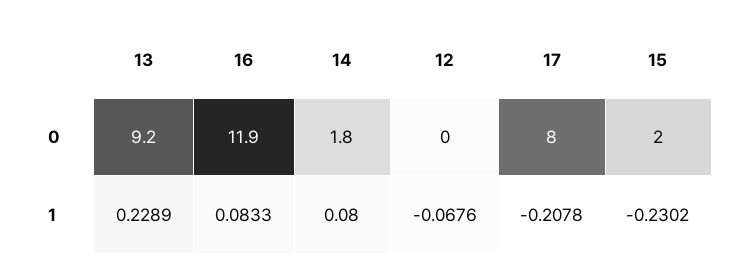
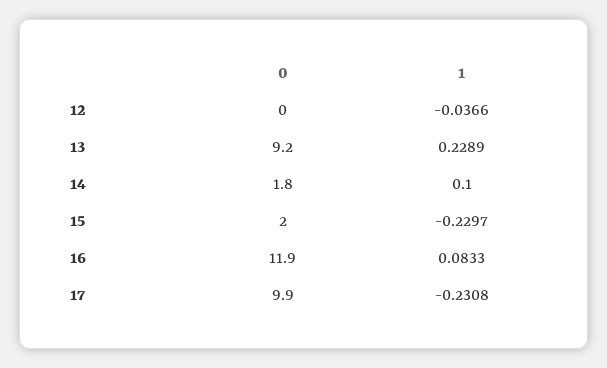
  {
    "13": {
      "0": 9.2,
      "1": 0.2289
    },
    "16": {
      "0": 11.9,
      "1": 0.0833
    },
    "14": {
      "0": 1.8,
-     "1": 0.08
+     "1": 0.1
    },
    "12": {
      "0": 0,
-     "1": -0.0676
+     "1": -0.0366
    },
    "17": {
-     "0": 8,
+     "0": 9.9,
-     "1": -0.2078
+     "1": -0.2308
    },
    "15": {
      "0": 2,
-     "1": -0.2302
+     "1": -0.2297
    }
  }

